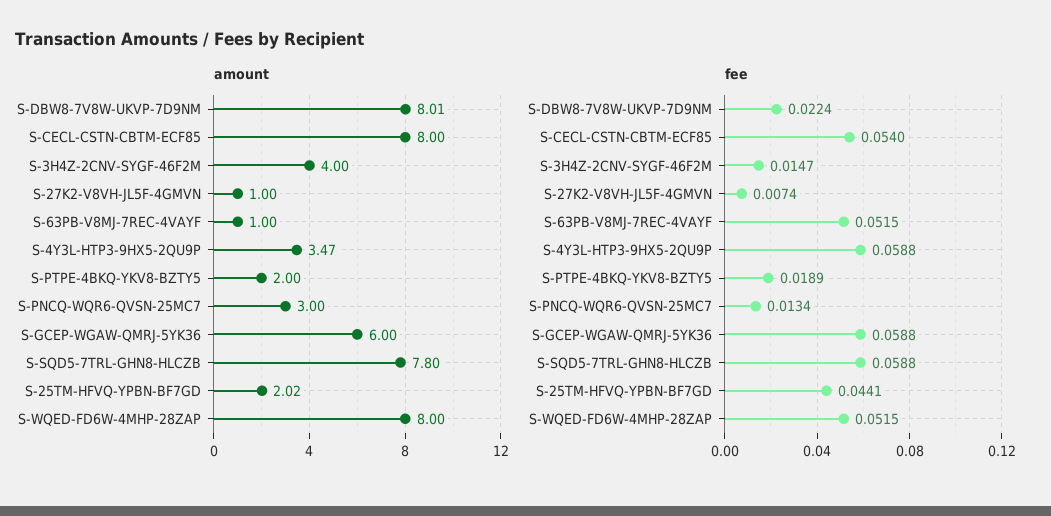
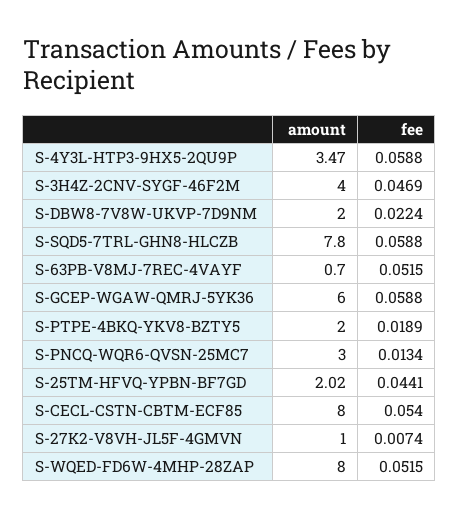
  {
    "amount": {
-     "S-DBW8-7V8W-UKVP-7D9NM": 8.01,
+     "S-DBW8-7V8W-UKVP-7D9NM": 2,
      "S-CECL-CSTN-CBTM-ECF85": 8,
      "S-3H4Z-2CNV-SYGF-46F2M": 4,
      "S-27K2-V8VH-JL5F-4GMVN": 1,
-     "S-63PB-V8MJ-7REC-4VAYF": 1,
+     "S-63PB-V8MJ-7REC-4VAYF": 0.7,
      "S-4Y3L-HTP3-9HX5-2QU9P": 3.47,
      "S-PTPE-4BKQ-YKV8-BZTY5": 2,
      "S-PNCQ-WQR6-QVSN-25MC7": 3,
      "S-GCEP-WGAW-QMRJ-5YK36": 6,
      "S-SQD5-7TRL-GHN8-HLCZB": 7.8,
      "S-25TM-HFVQ-YPBN-BF7GD": 2.02,
      "S-WQED-FD6W-4MHP-28ZAP": 8
    },
    "fee": {
      "S-DBW8-7V8W-UKVP-7D9NM": 0.0224,
      "S-CECL-CSTN-CBTM-ECF85": 0.054,
-     "S-3H4Z-2CNV-SYGF-46F2M": 0.0147,
+     "S-3H4Z-2CNV-SYGF-46F2M": 0.0469,
      "S-27K2-V8VH-JL5F-4GMVN": 0.0074,
      "S-63PB-V8MJ-7REC-4VAYF": 0.0515,
      "S-4Y3L-HTP3-9HX5-2QU9P": 0.0588,
      "S-PTPE-4BKQ-YKV8-BZTY5": 0.0189,
      "S-PNCQ-WQR6-QVSN-25MC7": 0.0134,
      "S-GCEP-WGAW-QMRJ-5YK36": 0.0588,
      "S-SQD5-7TRL-GHN8-HLCZB": 0.0588,
      "S-25TM-HFVQ-YPBN-BF7GD": 0.0441,
      "S-WQED-FD6W-4MHP-28ZAP": 0.0515
    }
  }

